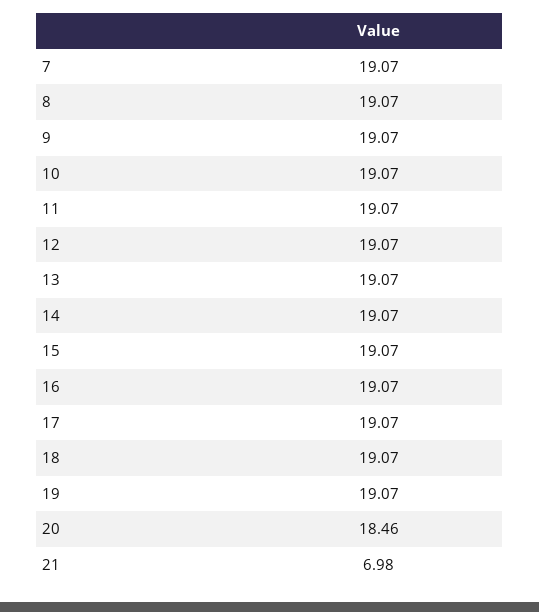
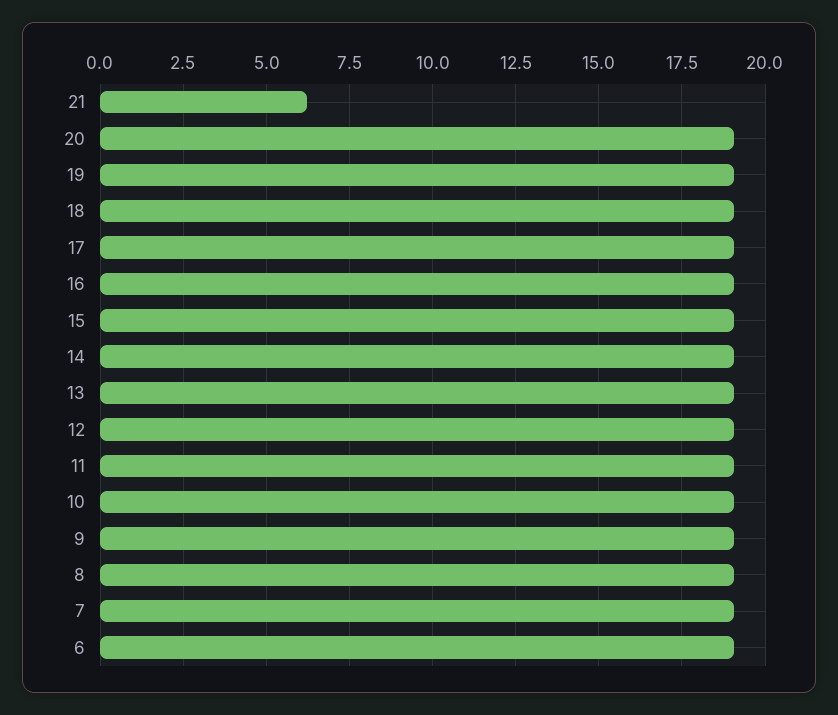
  {
    "7": 19.07,
    "8": 19.07,
    "9": 19.07,
    "10": 19.07,
    "11": 19.07,
    "12": 19.07,
    "13": 19.07,
    "14": 19.07,
    "15": 19.07,
    "16": 19.07,
    "17": 19.07,
    "18": 19.07,
    "19": 19.07,
-   "20": 18.46,
+   "20": 19,
-   "21": 6.98
+   "21": 6.25,
+   "6": 19
  }

